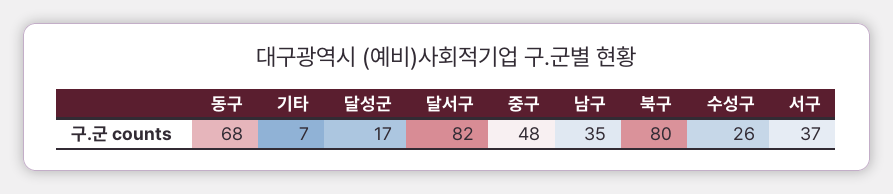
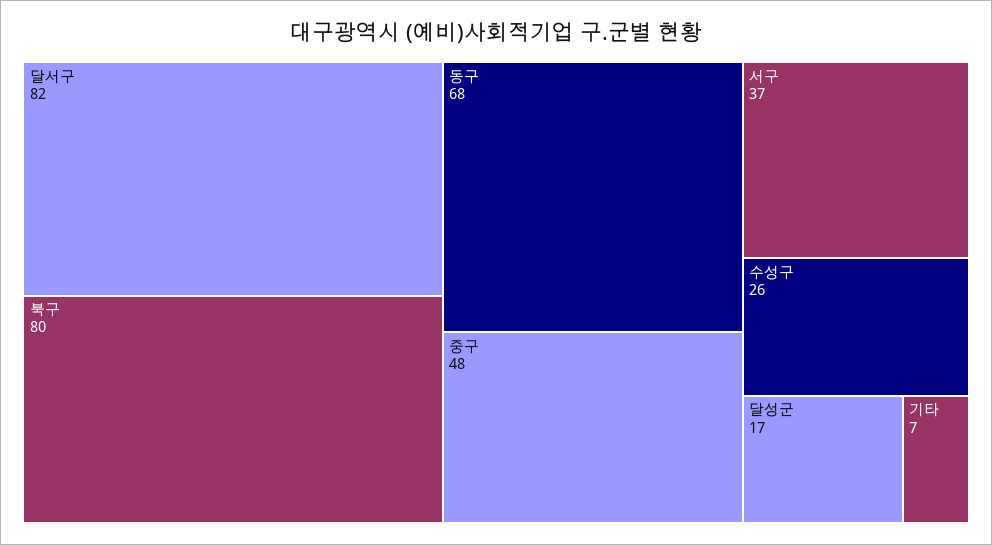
  {
    "동구": 68,
    "기타": 7,
    "달성군": 17,
    "달서구": 82,
    "중구": 48,
-   "남구": 35,
    "북구": 80,
    "수성구": 26,
    "서구": 37
  }

